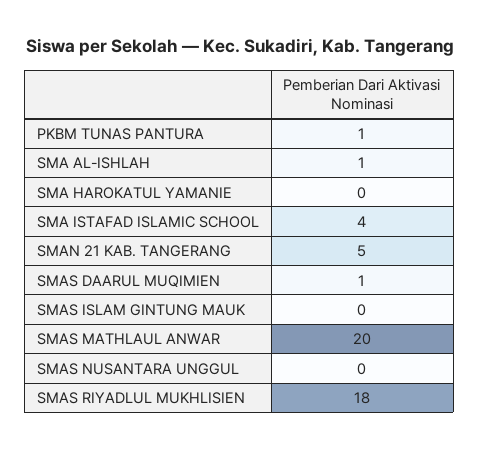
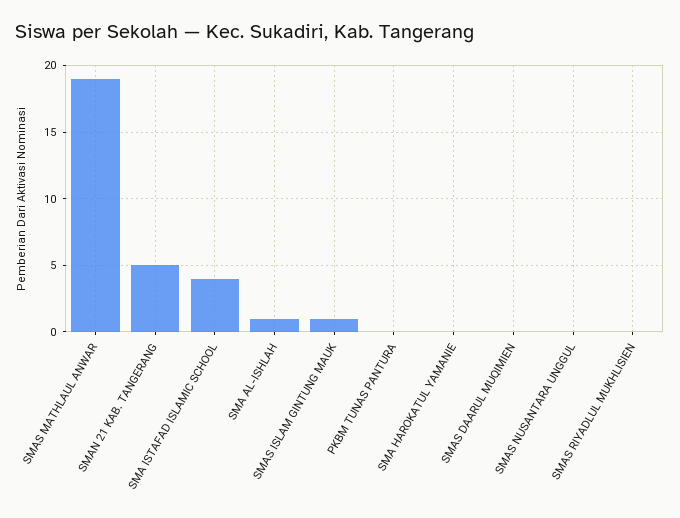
  {
-   "PKBM TUNAS PANTURA": 1,
+   "PKBM TUNAS PANTURA": 0,
    "SMA AL-ISHLAH": 1,
    "SMA HAROKATUL YAMANIE": 0,
    "SMA ISTAFAD ISLAMIC SCHOOL": 4,
    "SMAN 21 KAB. TANGERANG": 5,
-   "SMAS DAARUL MUQIMIEN": 1,
+   "SMAS DAARUL MUQIMIEN": 0,
-   "SMAS ISLAM GINTUNG MAUK": 0,
+   "SMAS ISLAM GINTUNG MAUK": 1,
-   "SMAS MATHLAUL ANWAR": 20,
+   "SMAS MATHLAUL ANWAR": 19,
    "SMAS NUSANTARA UNGGUL": 0,
-   "SMAS RIYADLUL MUKHLISIEN": 18
+   "SMAS RIYADLUL MUKHLISIEN": 0
  }

